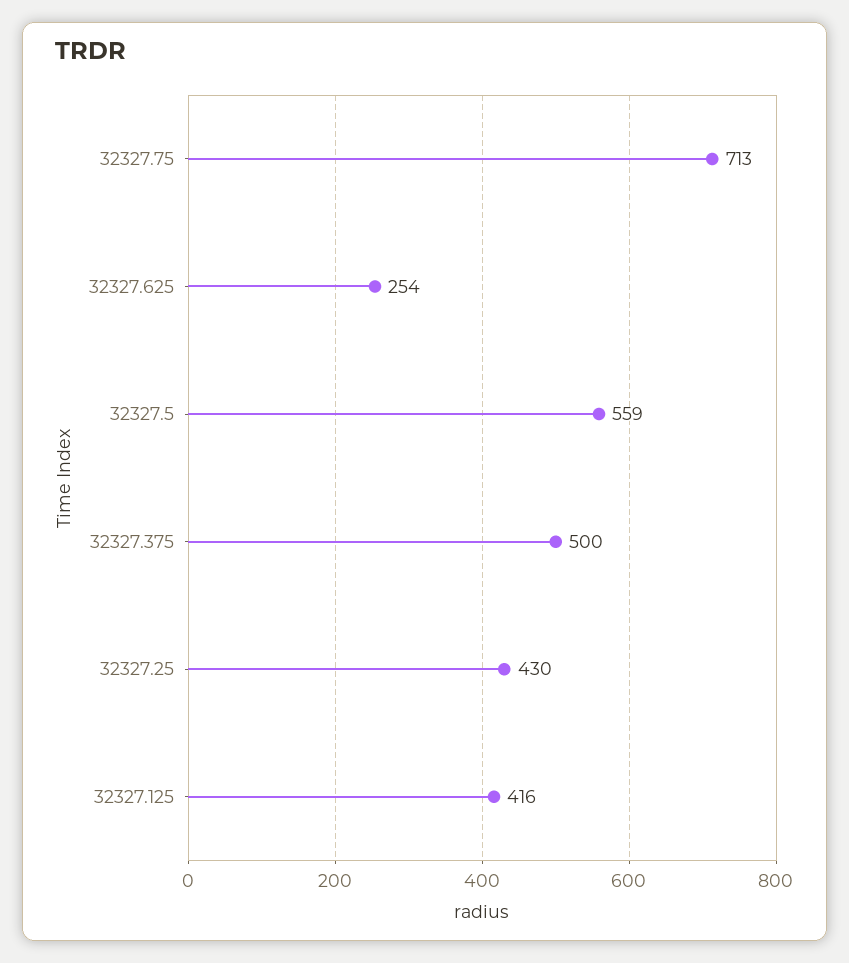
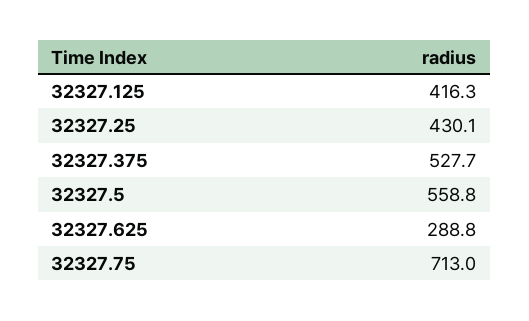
  {
    "32327.75": 713,
-   "32327.625": 254,
+   "32327.625": 288.8,
    "32327.5": 558.8,
-   "32327.375": 500,
+   "32327.375": 527.7,
    "32327.25": 430.1,
    "32327.125": 416.3
  }

